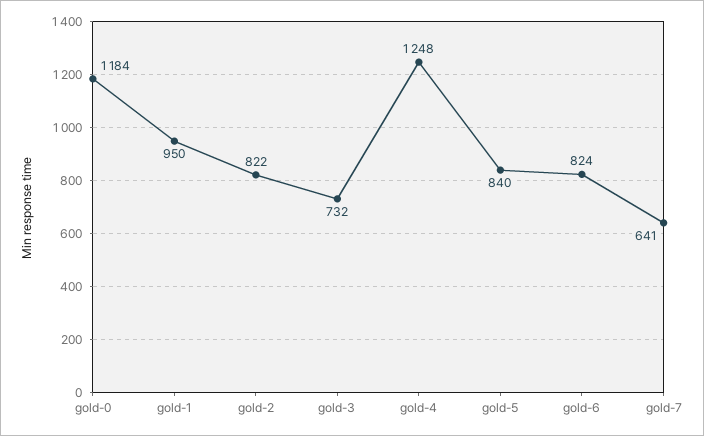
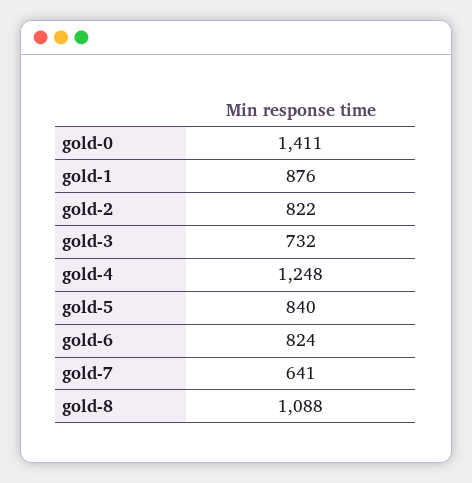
  {
-   "gold-0": 1184,
+   "gold-0": 1411,
-   "gold-1": 950,
+   "gold-1": 876,
    "gold-2": 822,
    "gold-3": 732,
    "gold-4": 1248,
    "gold-5": 840,
    "gold-6": 824,
-   "gold-7": 641
+   "gold-7": 641,
+   "gold-8": 1088
  }

